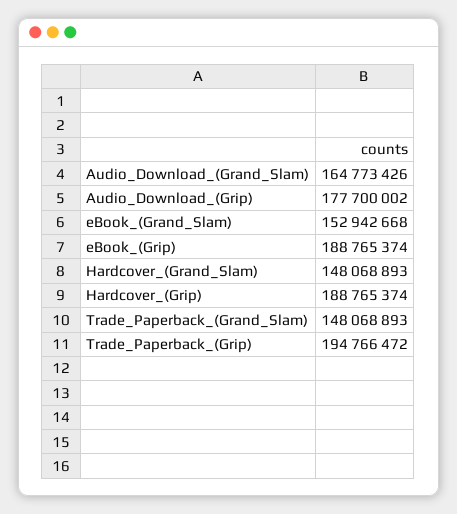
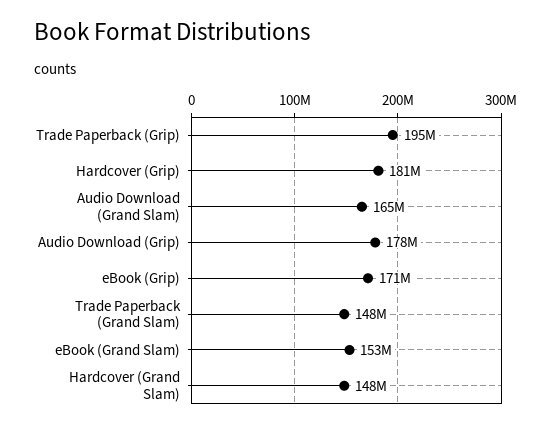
  {
    "Audio_Download_(Grand_Slam)": 164773426,
    "Audio_Download_(Grip)": 177700002,
    "eBook_(Grand_Slam)": 152942668,
-   "eBook_(Grip)": 188765374,
+   "eBook_(Grip)": 171000000,
    "Hardcover_(Grand_Slam)": 148068893,
-   "Hardcover_(Grip)": 188765374,
+   "Hardcover_(Grip)": 181000000,
    "Trade_Paperback_(Grand_Slam)": 148068893,
    "Trade_Paperback_(Grip)": 194766472
  }

